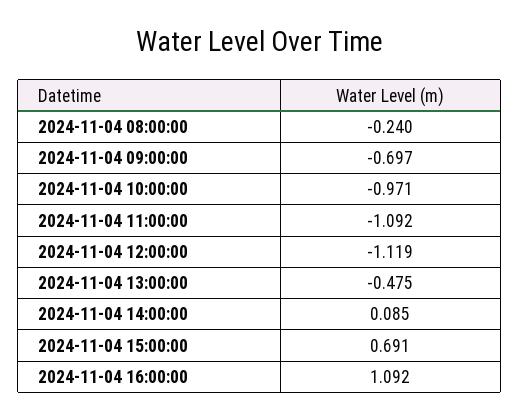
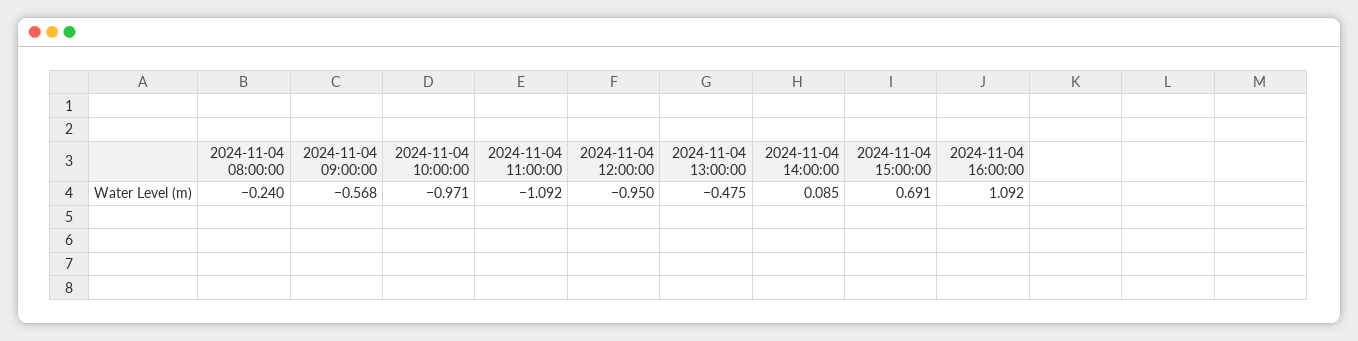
  {
    "2024-11-04 08:00:00": -0.24,
-   "2024-11-04 09:00:00": -0.697,
+   "2024-11-04 09:00:00": -0.568,
    "2024-11-04 10:00:00": -0.971,
    "2024-11-04 11:00:00": -1.092,
-   "2024-11-04 12:00:00": -1.119,
+   "2024-11-04 12:00:00": -0.95,
    "2024-11-04 13:00:00": -0.475,
    "2024-11-04 14:00:00": 0.085,
    "2024-11-04 15:00:00": 0.691,
    "2024-11-04 16:00:00": 1.092
  }

